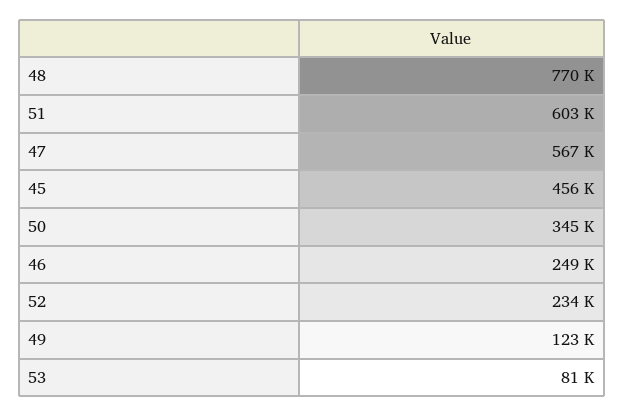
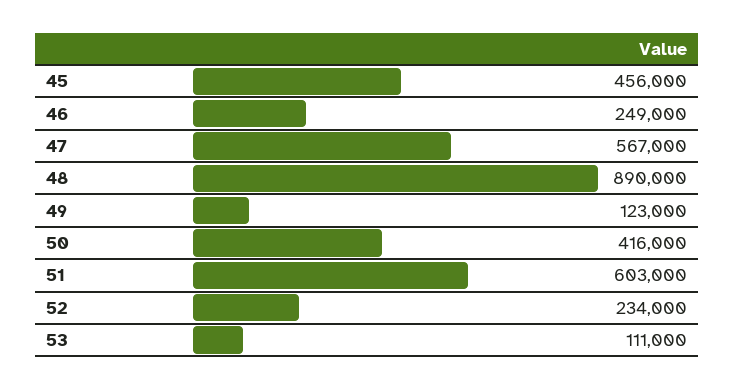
  {
-   "48": 770000,
+   "48": 890000,
    "51": 603000,
    "47": 567000,
    "45": 456000,
-   "50": 345000,
+   "50": 416000,
    "46": 249000,
    "52": 234000,
    "49": 123000,
-   "53": 81000
+   "53": 111000
  }

